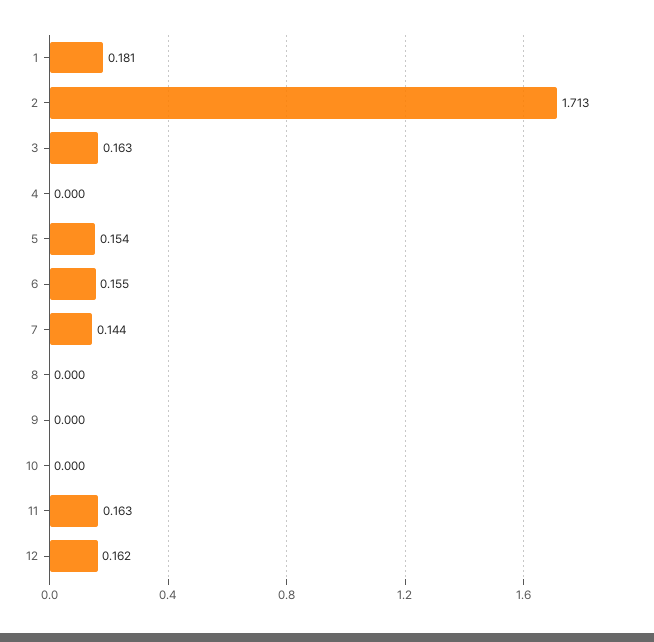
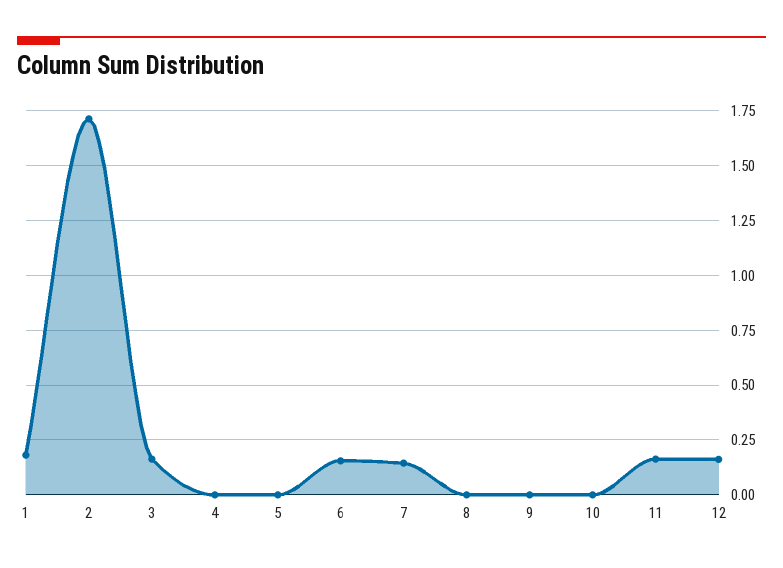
  {
    "1": 0.181,
    "2": 1.713,
    "3": 0.163,
    "4": 0,
-   "5": 0.154,
+   "5": 0,
    "6": 0.155,
    "7": 0.144,
    "8": 0,
    "9": 0,
    "10": 0,
    "11": 0.163,
    "12": 0.162
  }

